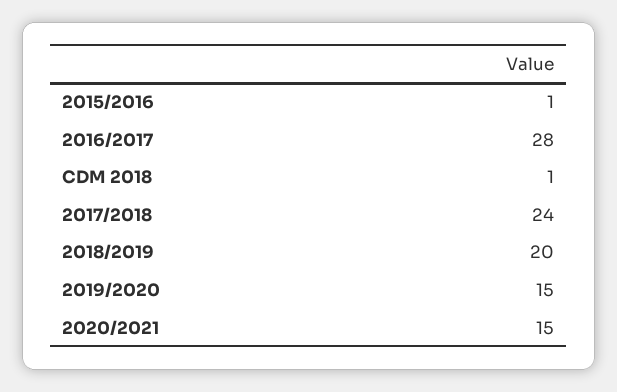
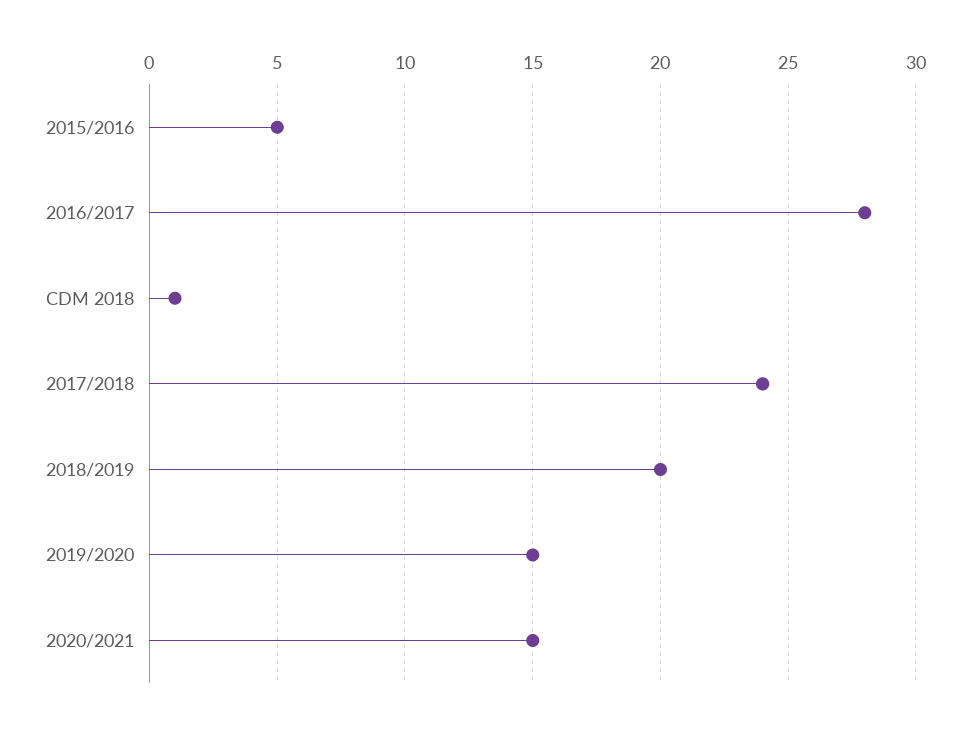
  {
-   "2015/2016": 1,
+   "2015/2016": 5,
    "2016/2017": 28,
    "CDM 2018": 1,
    "2017/2018": 24,
    "2018/2019": 20,
    "2019/2020": 15,
    "2020/2021": 15
  }

